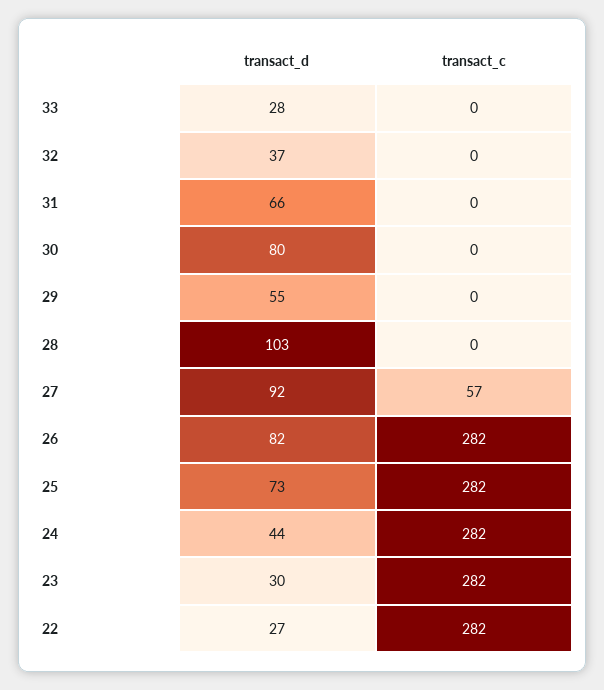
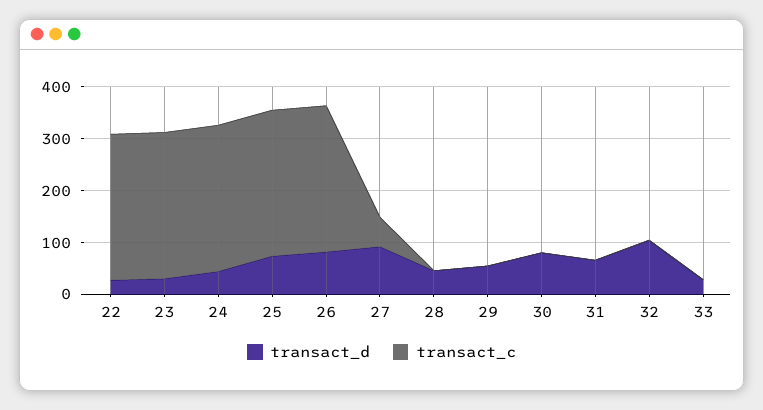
  {
    "transact_d": {
      "33": 28,
-     "32": 37,
+     "32": 100,
      "31": 66,
      "30": 80,
      "29": 55,
-     "28": 103,
+     "28": 40,
      "27": 92,
      "26": 82,
      "25": 73,
      "24": 44,
      "23": 30,
      "22": 27
    },
    "transact_c": {
      "33": 0,
      "32": 0,
      "31": 0,
      "30": 0,
      "29": 0,
      "28": 0,
      "27": 57,
      "26": 282,
      "25": 282,
      "24": 282,
      "23": 282,
      "22": 282
    }
  }

